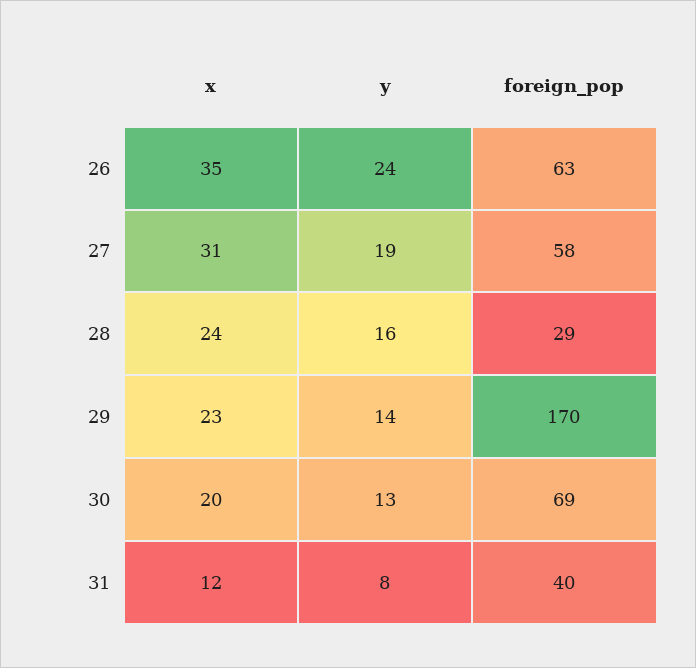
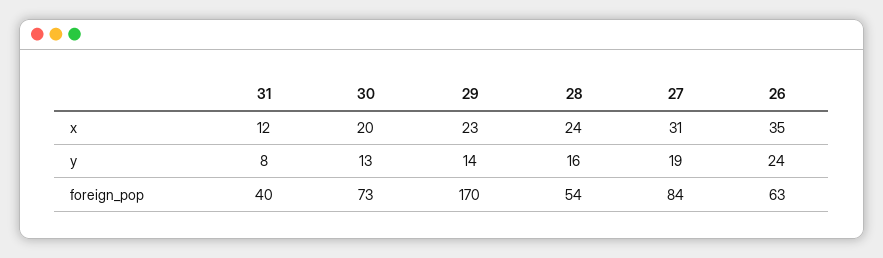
  {
    "x": {
      "26": 35,
      "27": 31,
      "28": 24,
      "29": 23,
      "30": 20,
      "31": 12
    },
    "y": {
      "26": 24,
      "27": 19,
      "28": 16,
      "29": 14,
      "30": 13,
      "31": 8
    },
    "foreign_pop": {
      "26": 63,
-     "27": 58,
+     "27": 84,
-     "28": 29,
+     "28": 54,
      "29": 170,
-     "30": 69,
+     "30": 73,
      "31": 40
    }
  }

